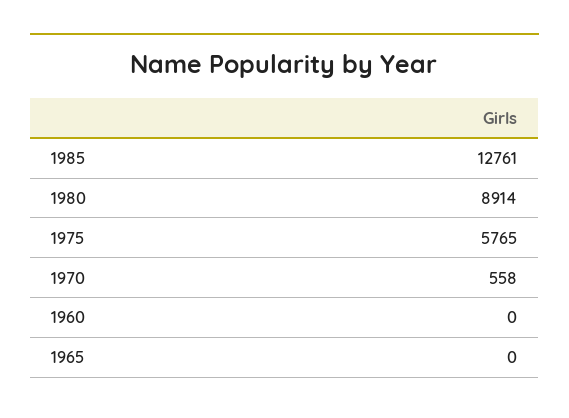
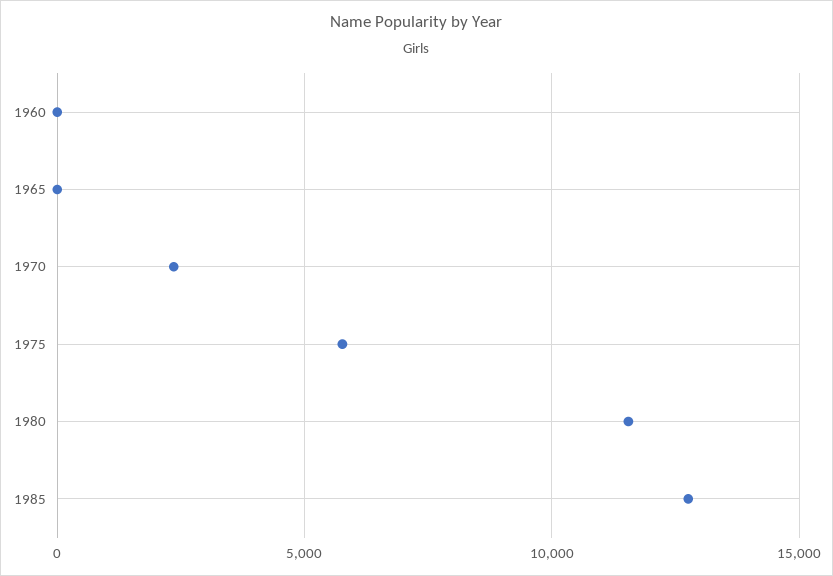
  {
    "1985": 12761,
-   "1980": 8914,
+   "1980": 11500,
    "1975": 5765,
-   "1970": 558,
+   "1970": 2500,
    "1960": 0,
    "1965": 0
  }

